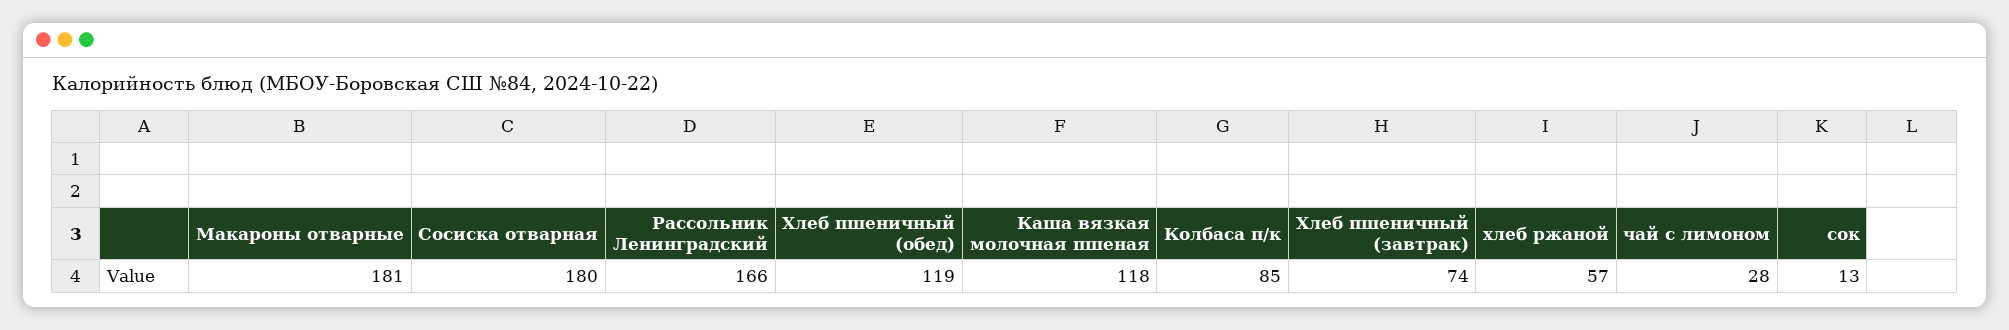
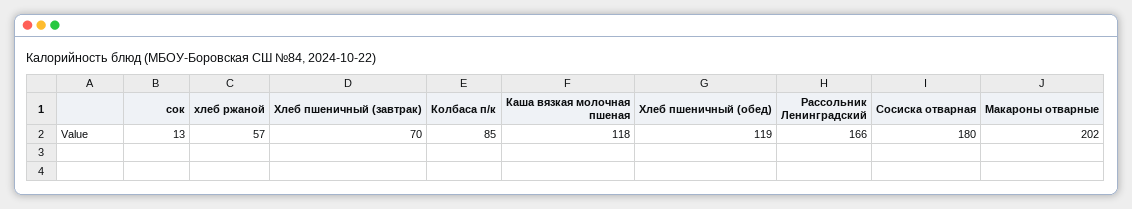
  {
-   "Макароны отварные": 181,
+   "Макароны отварные": 202,
    "Сосиска отварная": 180,
    "Рассольник Ленинградский": 166,
    "Хлеб пшеничный (обед)": 119,
    "Каша вязкая молочная пшеная": 118,
    "Колбаса п/к": 85,
-   "Хлеб пшеничный (завтрак)": 74,
+   "Хлеб пшеничный (завтрак)": 70,
    "хлеб ржаной": 57,
-   "чай с лимоном": 28,
    "сок": 13
  }

